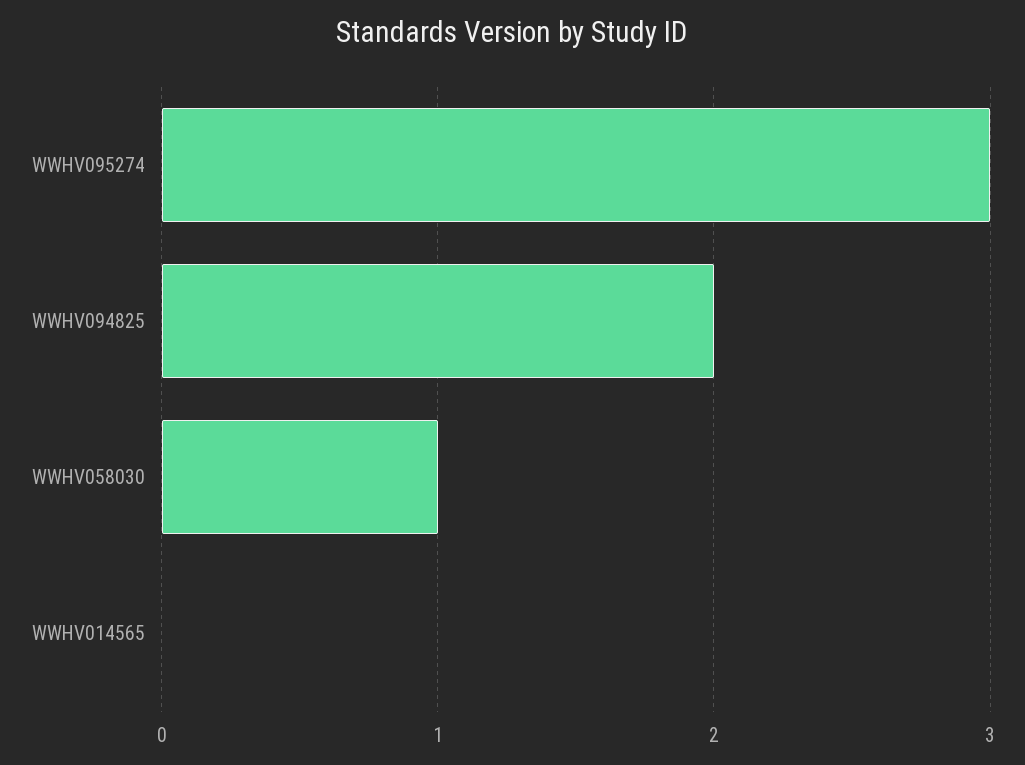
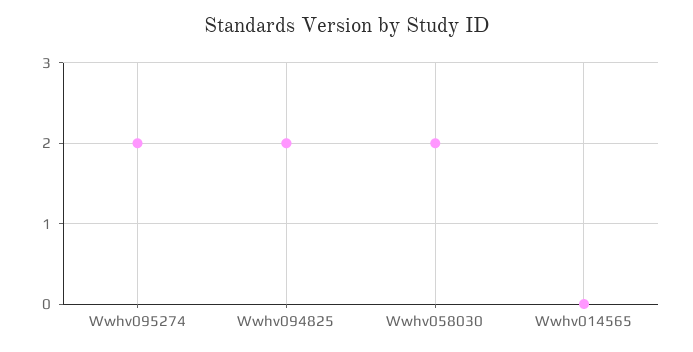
  {
-   "WWHV095274": 3,
+   "WWHV095274": 2,
    "WWHV094825": 2,
-   "WWHV058030": 1,
+   "WWHV058030": 2,
    "WWHV014565": 0
  }

